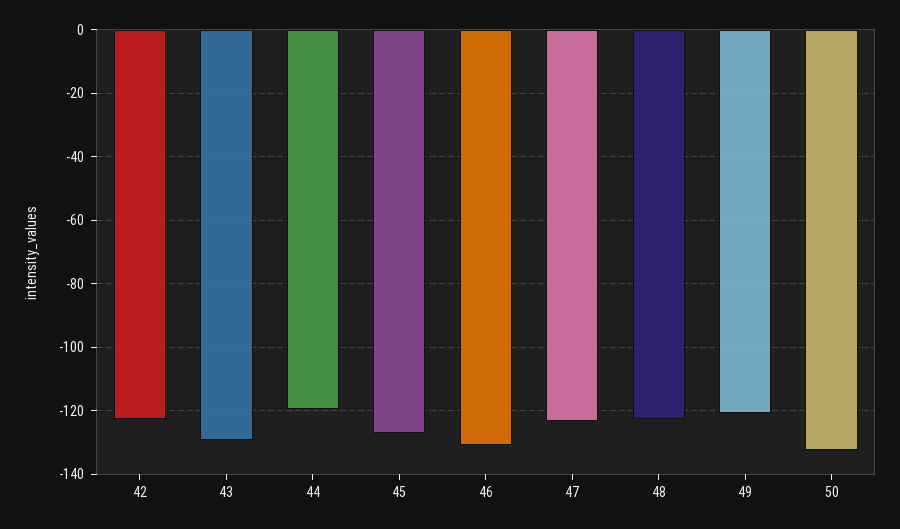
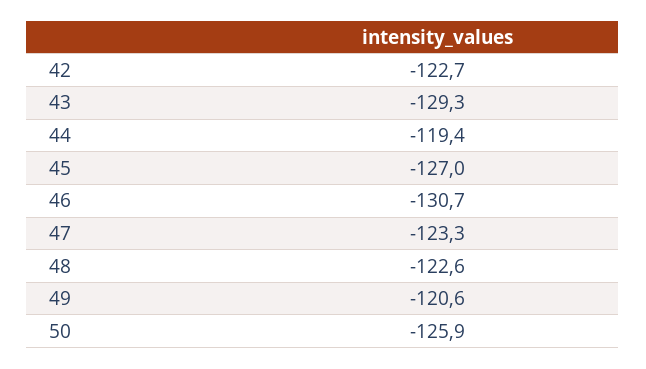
  {
    "42": -122.7,
    "43": -129.3,
    "44": -119.4,
    "45": -127,
    "46": -130.7,
    "47": -123.3,
    "48": -122.6,
    "49": -120.6,
-   "50": -132
+   "50": -125.9
  }

